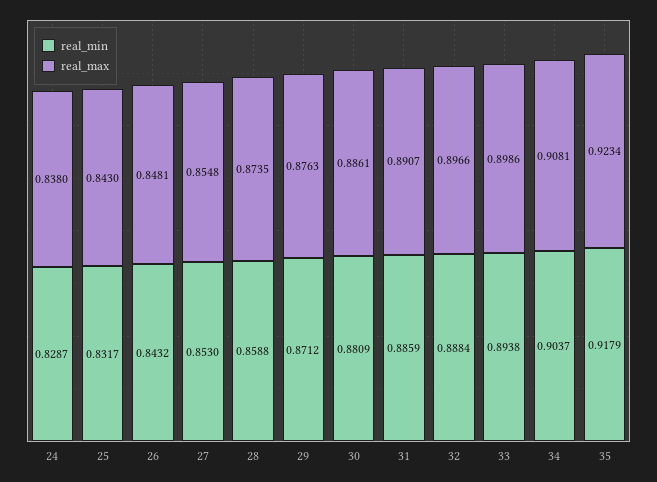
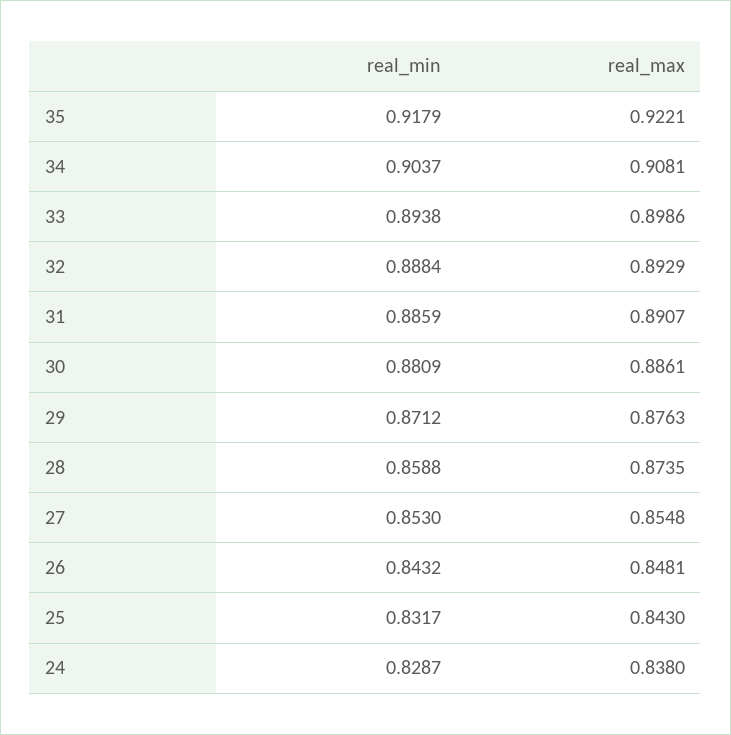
  {
    "real_min": {
      "24": 0.8287,
      "25": 0.8317,
      "26": 0.8432,
      "27": 0.853,
      "28": 0.8588,
      "29": 0.8712,
      "30": 0.8809,
      "31": 0.8859,
      "32": 0.8884,
      "33": 0.8938,
      "34": 0.9037,
      "35": 0.9179
    },
    "real_max": {
      "24": 0.838,
      "25": 0.843,
      "26": 0.8481,
      "27": 0.8548,
      "28": 0.8735,
      "29": 0.8763,
      "30": 0.8861,
      "31": 0.8907,
-     "32": 0.8966,
+     "32": 0.8929,
      "33": 0.8986,
      "34": 0.9081,
-     "35": 0.9234
+     "35": 0.9221
    }
  }

